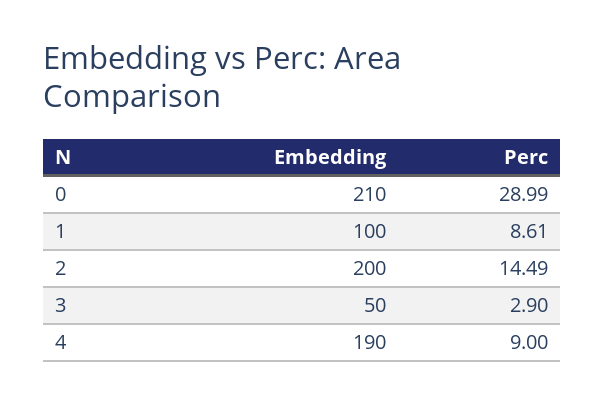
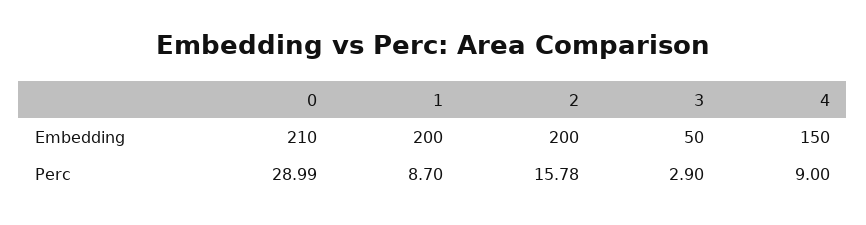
  {
    "Embedding": {
      "0": 210,
-     "1": 100,
+     "1": 200,
      "2": 200,
      "3": 50,
-     "4": 190
+     "4": 150
    },
    "Perc": {
      "0": 28.99,
-     "1": 8.61,
+     "1": 8.7,
-     "2": 14.49,
+     "2": 15.78,
      "3": 2.9,
      "4": 9
    }
  }

